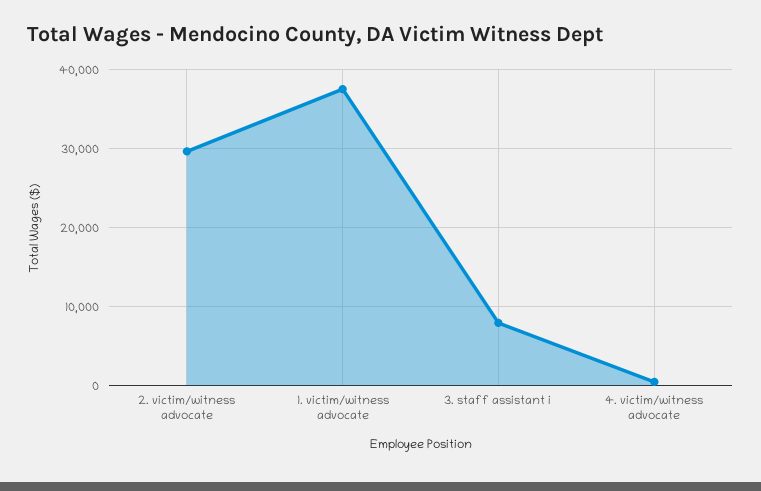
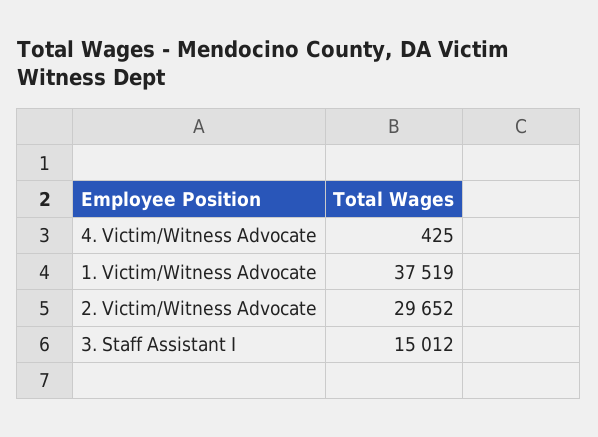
  {
    "2. victim/witness advocate": 29652,
    "1. victim/witness advocate": 37519,
-   "3. staff assistant i": 8000,
+   "3. staff assistant i": 15012,
    "4. victim/witness advocate": 425
  }

